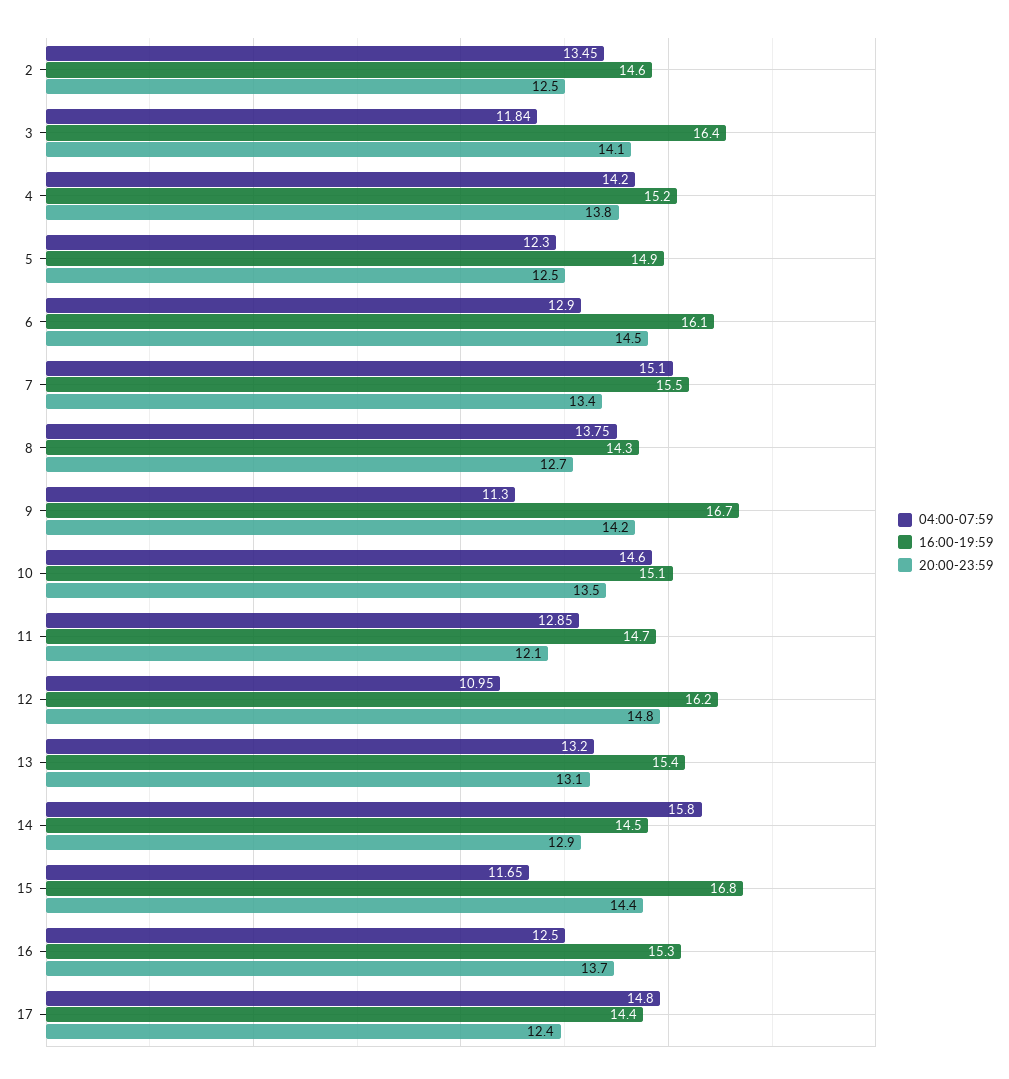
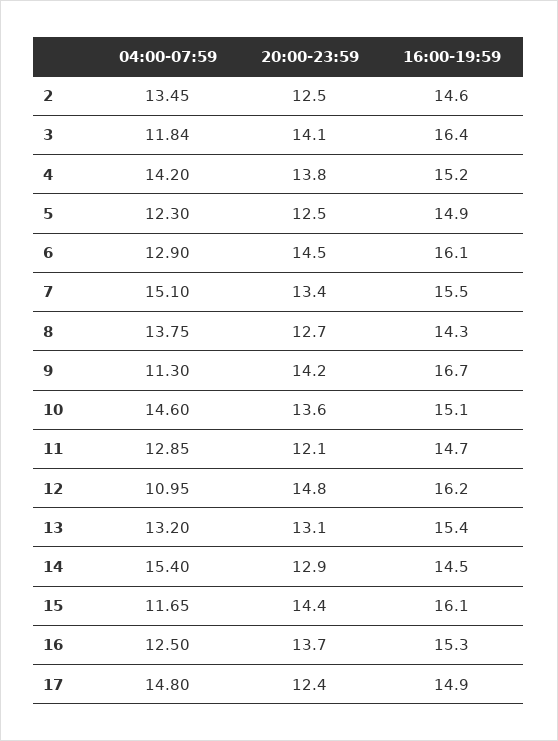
  {
    "04:00-07:59": {
      "2": 13.45,
      "3": 11.84,
      "4": 14.2,
      "5": 12.3,
      "6": 12.9,
      "7": 15.1,
      "8": 13.75,
      "9": 11.3,
      "10": 14.6,
      "11": 12.85,
      "12": 10.95,
      "13": 13.2,
-     "14": 15.8,
+     "14": 15.4,
      "15": 11.65,
      "16": 12.5,
      "17": 14.8
    },
    "16:00-19:59": {
      "2": 14.6,
      "3": 16.4,
      "4": 15.2,
      "5": 14.9,
      "6": 16.1,
      "7": 15.5,
      "8": 14.3,
      "9": 16.7,
      "10": 15.1,
      "11": 14.7,
      "12": 16.2,
      "13": 15.4,
      "14": 14.5,
-     "15": 16.8,
+     "15": 16.1,
      "16": 15.3,
-     "17": 14.4
+     "17": 14.9
    },
    "20:00-23:59": {
      "2": 12.5,
      "3": 14.1,
      "4": 13.8,
      "5": 12.5,
      "6": 14.5,
      "7": 13.4,
      "8": 12.7,
      "9": 14.2,
-     "10": 13.5,
+     "10": 13.6,
      "11": 12.1,
      "12": 14.8,
      "13": 13.1,
      "14": 12.9,
      "15": 14.4,
      "16": 13.7,
      "17": 12.4
    }
  }

